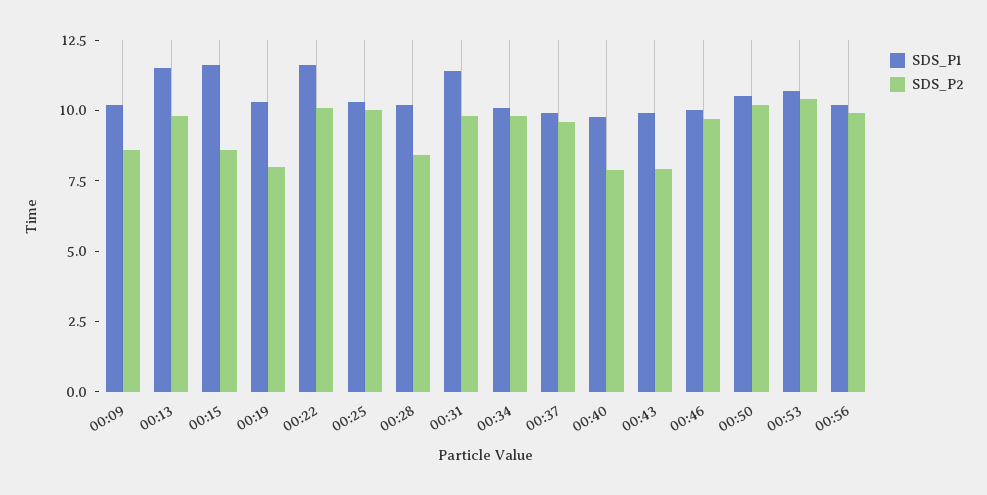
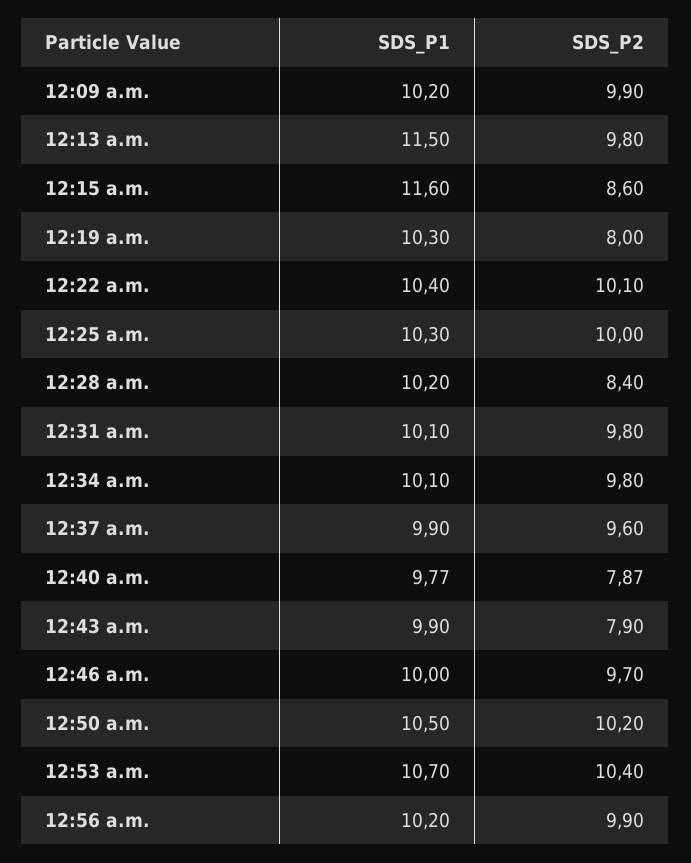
  {
    "SDS_P1": {
      "00:09": 10.2,
      "00:13": 11.5,
      "00:15": 11.6,
      "00:19": 10.3,
-     "00:22": 11.5,
+     "00:22": 10.4,
      "00:25": 10.3,
      "00:28": 10.2,
-     "00:31": 11.5,
+     "00:31": 10.1,
      "00:34": 10.1,
      "00:37": 9.9,
      "00:40": 9.77,
      "00:43": 9.9,
      "00:46": 10,
      "00:50": 10.5,
      "00:53": 10.7,
      "00:56": 10.2
    },
    "SDS_P2": {
-     "00:09": 8.5,
+     "00:09": 9.9,
      "00:13": 9.8,
      "00:15": 8.6,
      "00:19": 8,
      "00:22": 10.1,
      "00:25": 10,
      "00:28": 8.4,
      "00:31": 9.8,
      "00:34": 9.8,
      "00:37": 9.6,
      "00:40": 7.87,
      "00:43": 7.9,
      "00:46": 9.7,
      "00:50": 10.2,
      "00:53": 10.4,
      "00:56": 9.9
    }
  }

